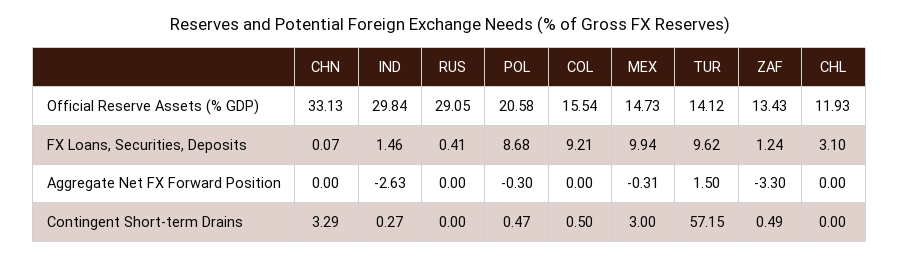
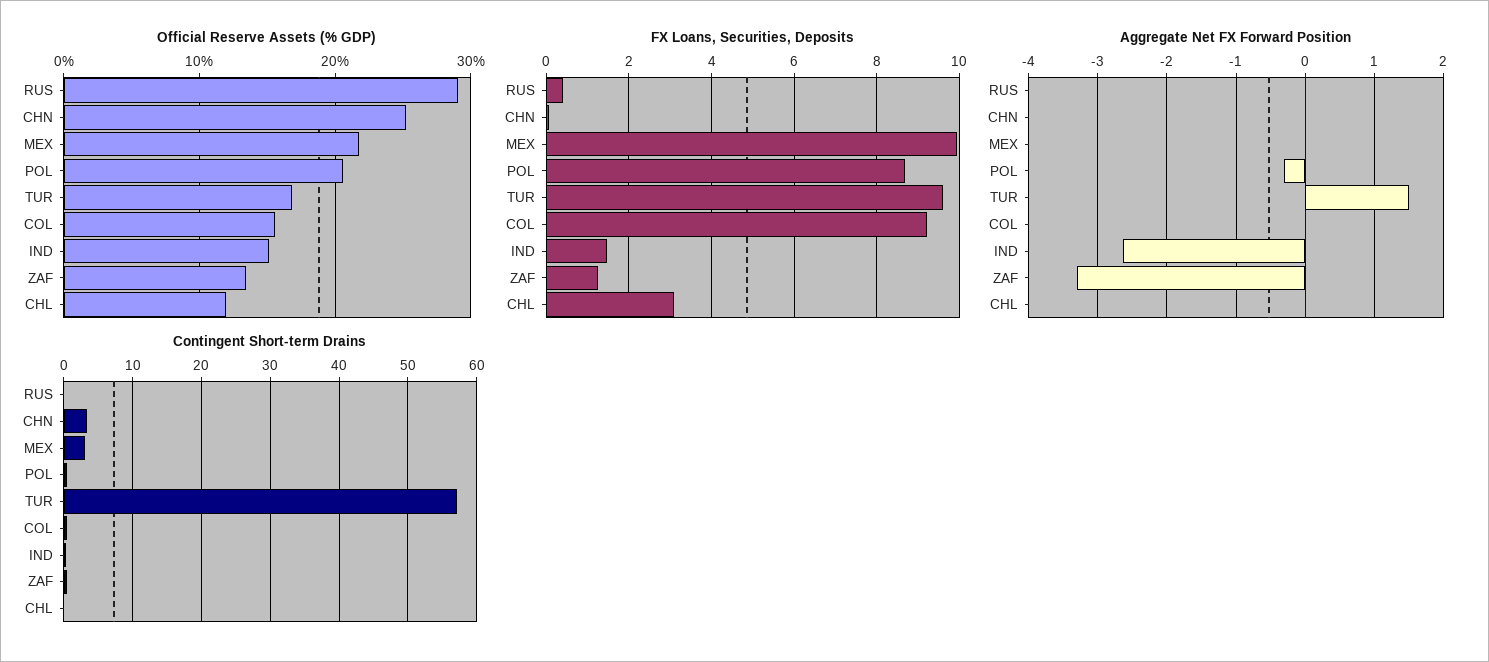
  {
    "Official Reserve Assets (% GDP)": {
-     "CHN": 33.13,
+     "CHN": 25,
-     "IND": 29.84,
+     "IND": 15,
      "RUS": 29.05,
      "POL": 20.58,
      "COL": 15.54,
-     "MEX": 14.73,
+     "MEX": 22,
-     "TUR": 14.12,
+     "TUR": 17,
      "ZAF": 13.43,
      "CHL": 11.93
    },
    "FX Loans, Securities, Deposits": {
      "CHN": 0.07,
      "IND": 1.46,
      "RUS": 0.41,
      "POL": 8.68,
      "COL": 9.21,
      "MEX": 9.94,
      "TUR": 9.62,
      "ZAF": 1.24,
      "CHL": 3.1
    },
    "Aggregate Net FX Forward Position": {
      "CHN": 0,
      "IND": -2.63,
      "RUS": 0,
      "POL": -0.3,
      "COL": 0,
-     "MEX": -0.31,
+     "MEX": 0,
      "TUR": 1.5,
      "ZAF": -3.3,
      "CHL": 0
    },
    "Contingent Short-term Drains": {
      "CHN": 3.29,
      "IND": 0.27,
      "RUS": 0,
      "POL": 0.47,
      "COL": 0.5,
      "MEX": 3,
      "TUR": 57.15,
      "ZAF": 0.49,
      "CHL": 0
    }
  }

